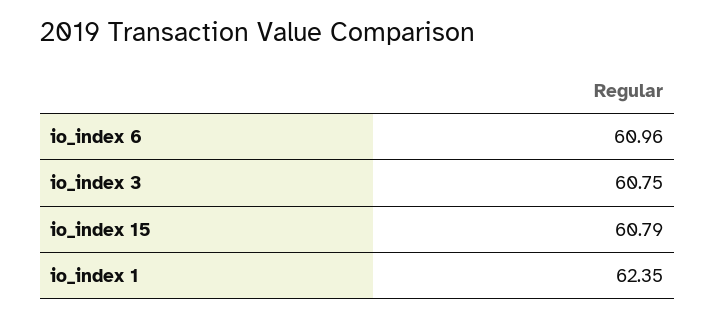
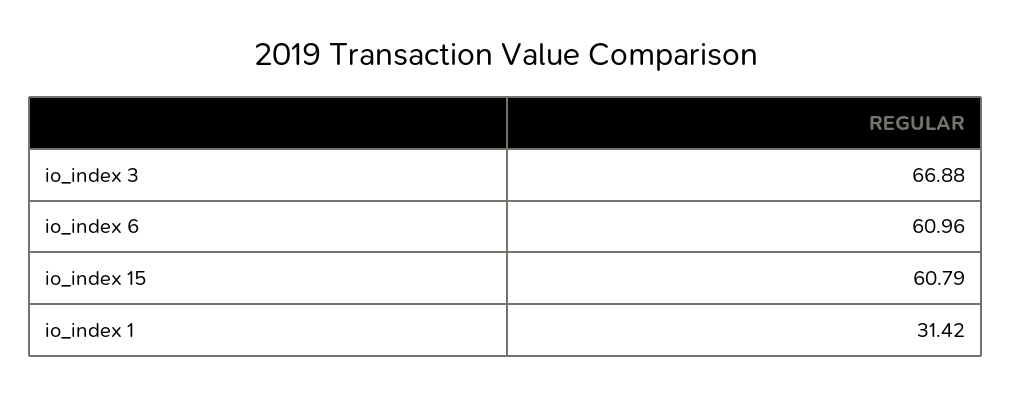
  {
    "io_index 6": 60.96,
-   "io_index 3": 60.75,
+   "io_index 3": 66.88,
    "io_index 15": 60.79,
-   "io_index 1": 62.35
+   "io_index 1": 31.42
  }

